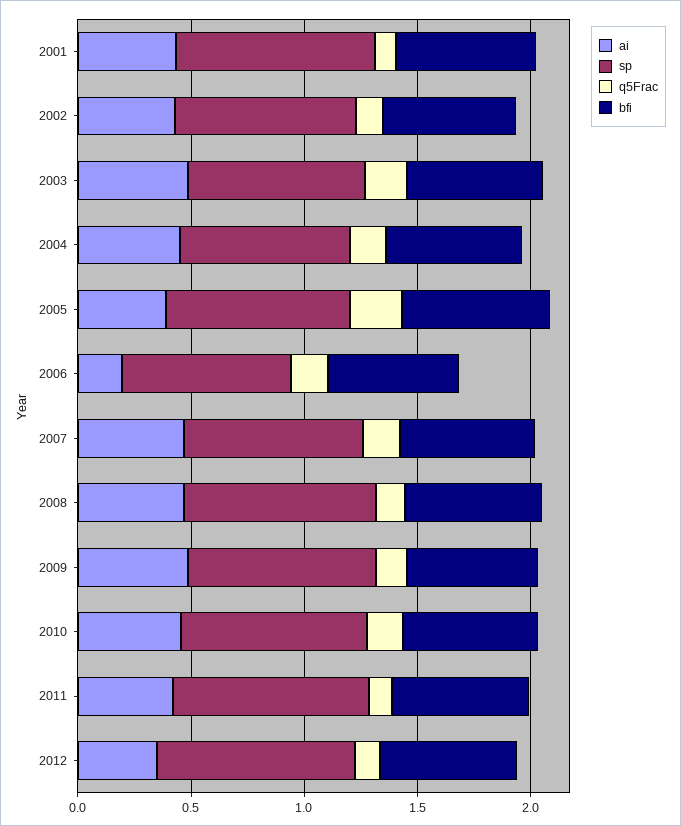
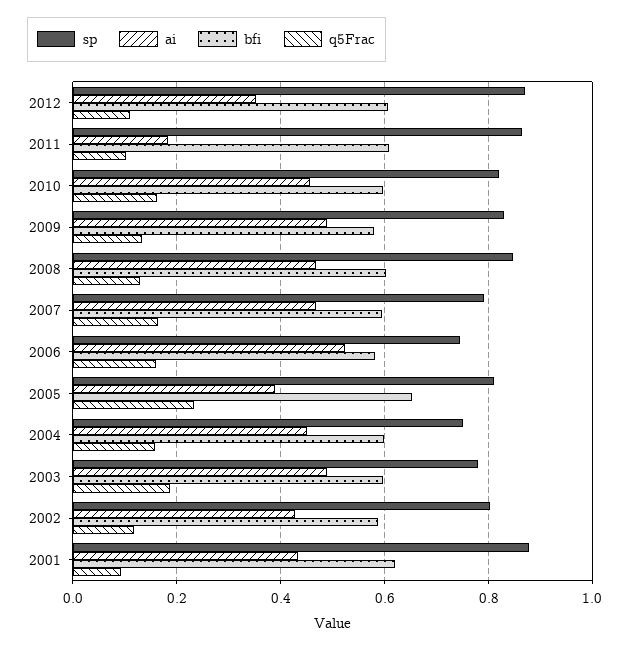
  {
    "ai": {
      "2001": 0.44,
      "2002": 0.42,
      "2003": 0.48,
      "2004": 0.46,
      "2005": 0.38,
-     "2006": 0.2,
+     "2006": 0.52,
      "2007": 0.46,
      "2008": 0.46,
      "2009": 0.48,
      "2010": 0.46,
-     "2011": 0.4,
+     "2011": 0.18,
      "2012": 0.36
    },
    "sp": {
      "2001": 0.88,
      "2002": 0.8,
      "2003": 0.78,
      "2004": 0.76,
      "2005": 0.8,
      "2006": 0.74,
      "2007": 0.8,
      "2008": 0.84,
      "2009": 0.82,
      "2010": 0.82,
      "2011": 0.86,
      "2012": 0.88
    },
    "q5Frac": {
      "2001": 0.1,
      "2002": 0.12,
      "2003": 0.18,
      "2004": 0.16,
      "2005": 0.24,
      "2006": 0.16,
      "2007": 0.16,
      "2008": 0.14,
      "2009": 0.14,
      "2010": 0.16,
      "2011": 0.1,
      "2012": 0.12
    },
    "bfi": {
      "2001": 0.62,
      "2002": 0.58,
      "2003": 0.6,
      "2004": 0.6,
      "2005": 0.66,
      "2006": 0.58,
      "2007": 0.6,
      "2008": 0.6,
      "2009": 0.58,
      "2010": 0.6,
      "2011": 0.6,
      "2012": 0.6
    }
  }

